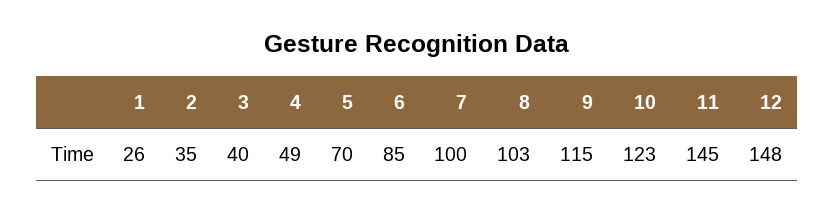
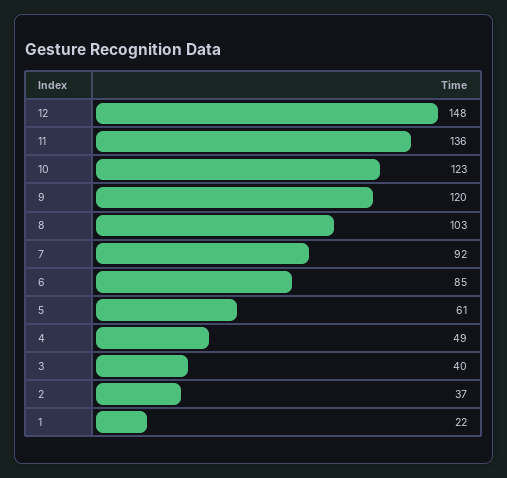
  {
-   "1": 26,
+   "1": 22,
-   "2": 35,
+   "2": 37,
    "3": 40,
    "4": 49,
-   "5": 70,
+   "5": 61,
    "6": 85,
-   "7": 100,
+   "7": 92,
    "8": 103,
-   "9": 115,
+   "9": 120,
    "10": 123,
-   "11": 145,
+   "11": 136,
    "12": 148
  }

